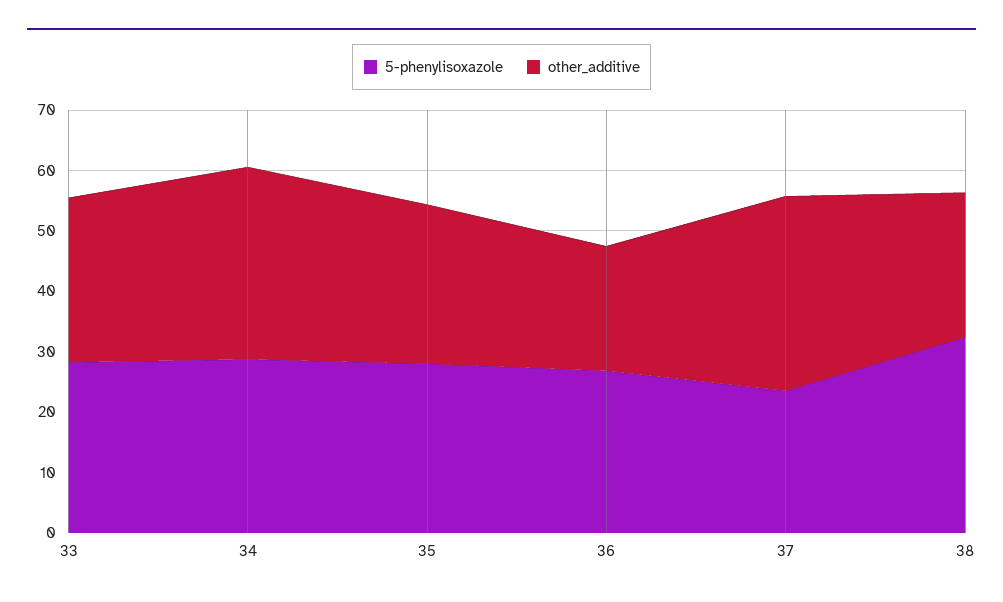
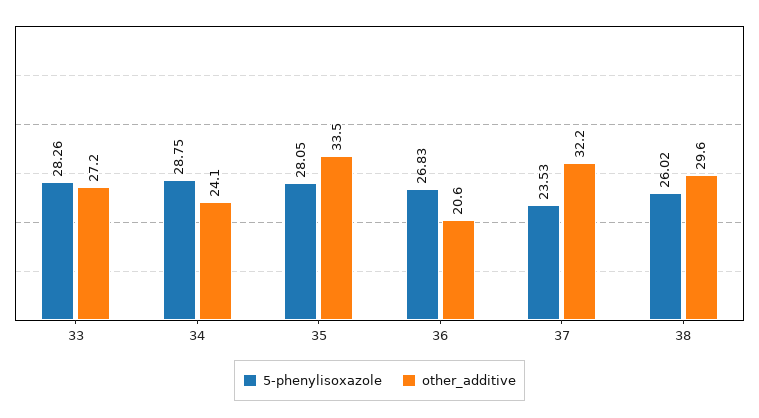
  {
    "5-phenylisoxazole": {
      "33": 28.26,
      "34": 28.75,
      "35": 28.05,
      "36": 26.83,
      "37": 23.53,
-     "38": 32
+     "38": 26.02
    },
    "other_additive": {
      "33": 27.2,
-     "34": 32,
+     "34": 24.1,
-     "35": 26,
+     "35": 33.5,
      "36": 20.6,
      "37": 32.2,
-     "38": 24
+     "38": 29.6
    }
  }

